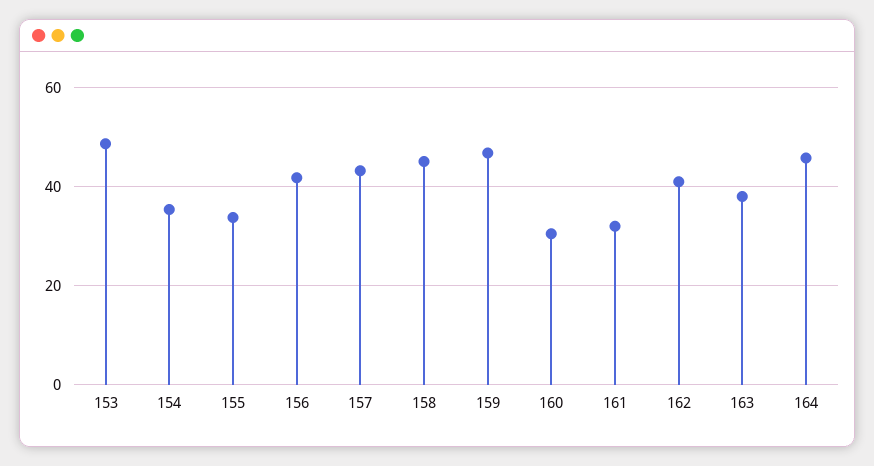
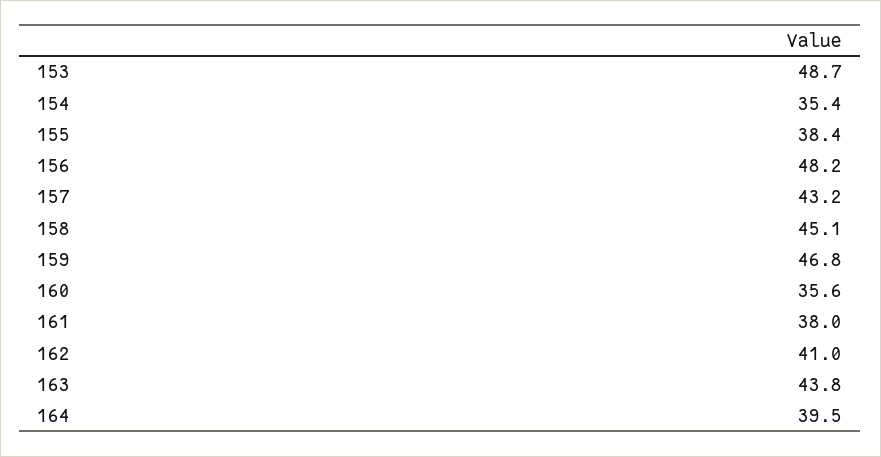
  {
    "153": 48.7,
    "154": 35.4,
-   "155": 34,
+   "155": 38.4,
-   "156": 42,
+   "156": 48.2,
    "157": 43.2,
    "158": 45.1,
    "159": 46.8,
-   "160": 30,
+   "160": 35.6,
-   "161": 32,
+   "161": 38,
    "162": 41,
-   "163": 38,
+   "163": 43.8,
-   "164": 46
+   "164": 39.5
  }

